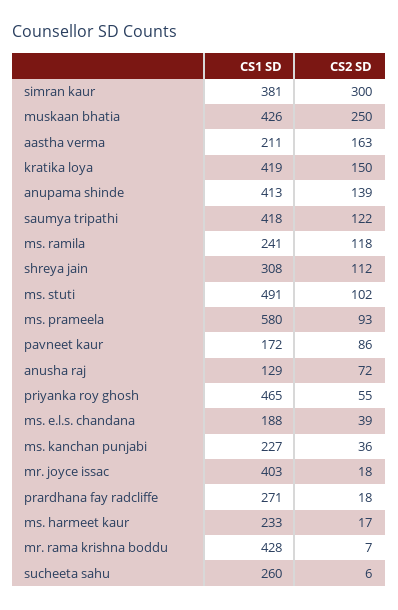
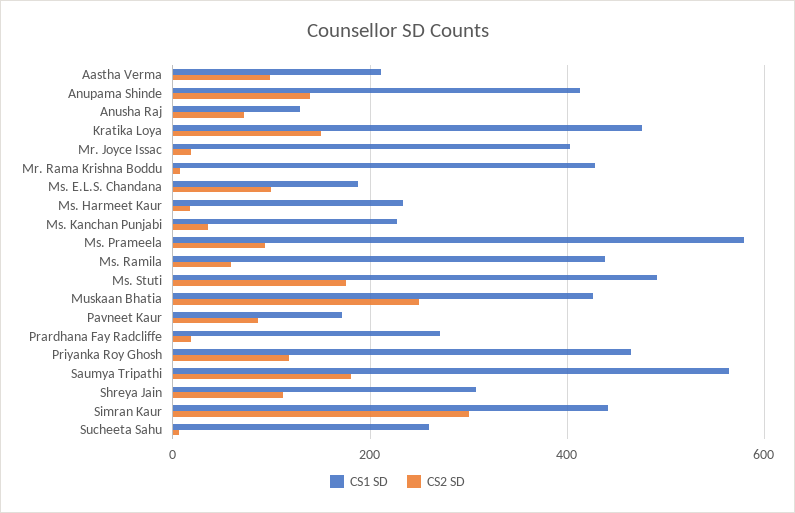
  {
    "CS1 SD": {
-     "simran kaur": 381,
+     "simran kaur": 440,
      "muskaan bhatia": 426,
      "aastha verma": 211,
-     "kratika loya": 419,
+     "kratika loya": 480,
      "anupama shinde": 413,
-     "saumya tripathi": 418,
+     "saumya tripathi": 560,
-     "ms. ramila": 241,
+     "ms. ramila": 440,
      "shreya jain": 308,
      "ms. stuti": 491,
      "ms. prameela": 580,
      "pavneet kaur": 172,
      "anusha raj": 129,
      "priyanka roy ghosh": 465,
      "ms. e.l.s. chandana": 188,
      "ms. kanchan punjabi": 227,
      "mr. joyce issac": 403,
      "prardhana fay radcliffe": 271,
      "ms. harmeet kaur": 233,
      "mr. rama krishna boddu": 428,
      "sucheeta sahu": 260
    },
    "CS2 SD": {
      "simran kaur": 300,
      "muskaan bhatia": 250,
-     "aastha verma": 163,
+     "aastha verma": 100,
      "kratika loya": 150,
      "anupama shinde": 139,
-     "saumya tripathi": 122,
+     "saumya tripathi": 180,
-     "ms. ramila": 118,
+     "ms. ramila": 60,
      "shreya jain": 112,
-     "ms. stuti": 102,
+     "ms. stuti": 180,
      "ms. prameela": 93,
      "pavneet kaur": 86,
      "anusha raj": 72,
-     "priyanka roy ghosh": 55,
+     "priyanka roy ghosh": 120,
-     "ms. e.l.s. chandana": 39,
+     "ms. e.l.s. chandana": 100,
      "ms. kanchan punjabi": 36,
      "mr. joyce issac": 18,
      "prardhana fay radcliffe": 18,
      "ms. harmeet kaur": 17,
      "mr. rama krishna boddu": 7,
      "sucheeta sahu": 6
    }
  }

